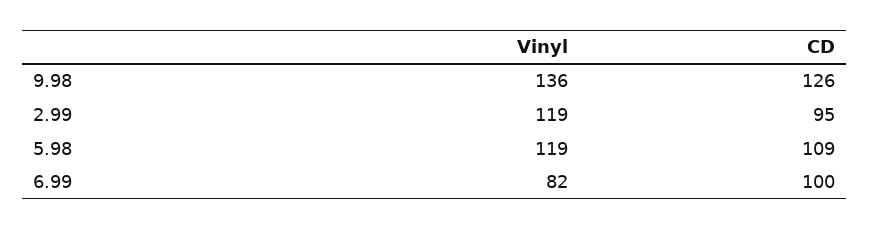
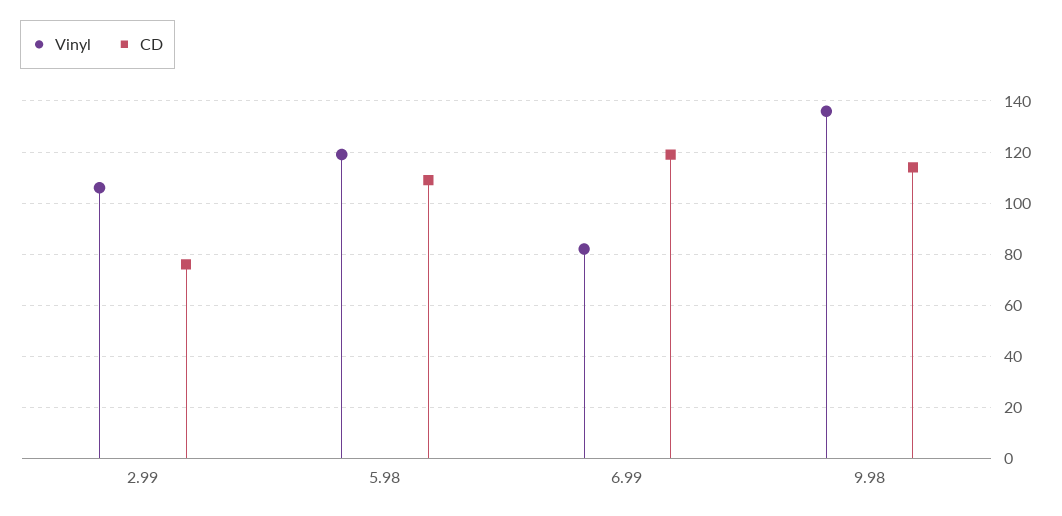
  {
    "Vinyl": {
      "9.98": 136,
-     "2.99": 119,
+     "2.99": 105,
      "5.98": 119,
      "6.99": 82
    },
    "CD": {
-     "9.98": 126,
+     "9.98": 115,
-     "2.99": 95,
+     "2.99": 75,
      "5.98": 109,
-     "6.99": 100
+     "6.99": 120
    }
  }

